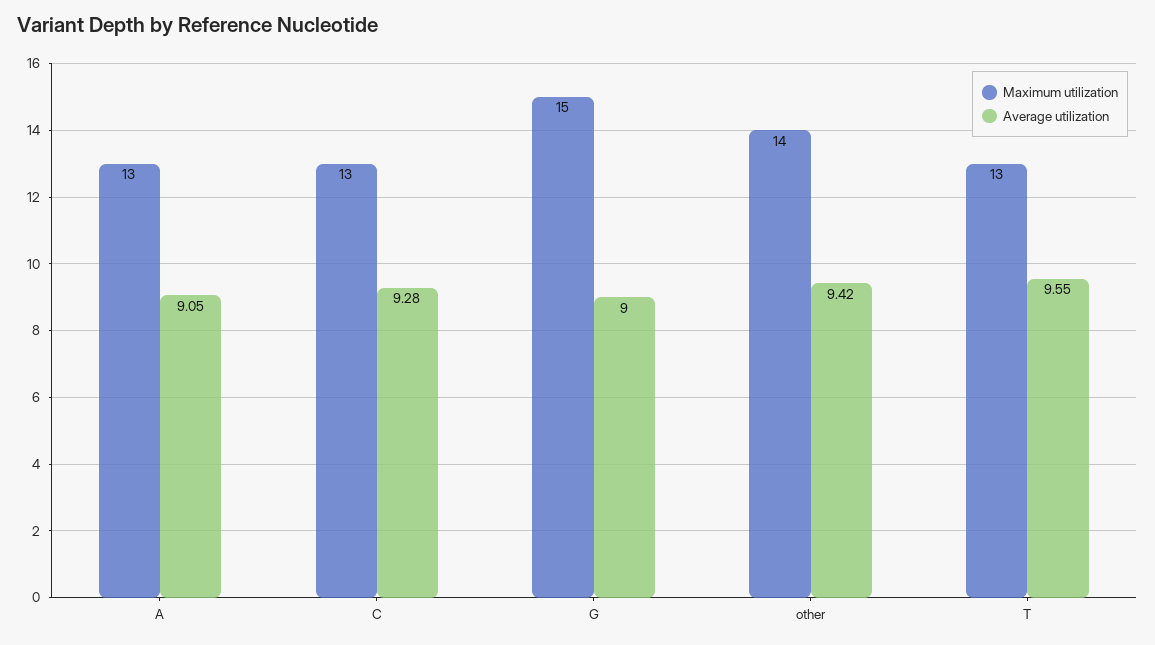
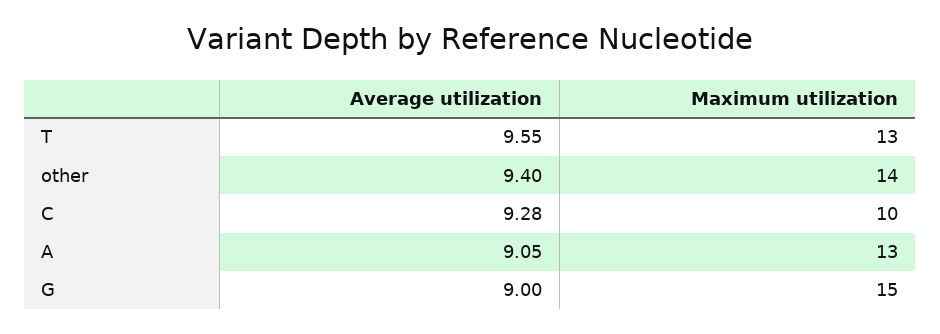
  {
    "Maximum utilization": {
      "A": 13,
-     "C": 13,
+     "C": 10,
      "G": 15,
      "other": 14,
      "T": 13
    },
    "Average utilization": {
      "A": 9.05,
      "C": 9.28,
      "G": 9,
-     "other": 9.42,
+     "other": 9.4,
      "T": 9.55
    }
  }

